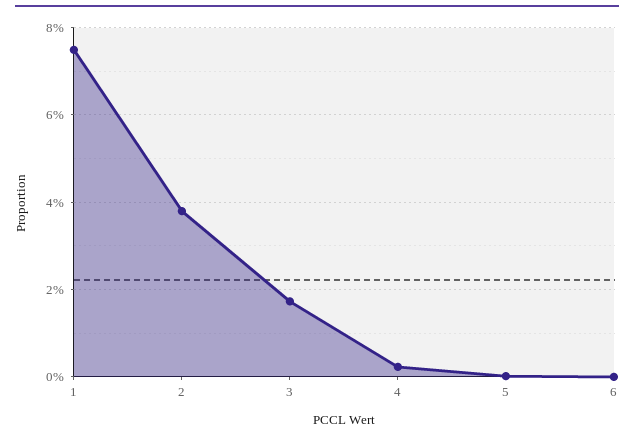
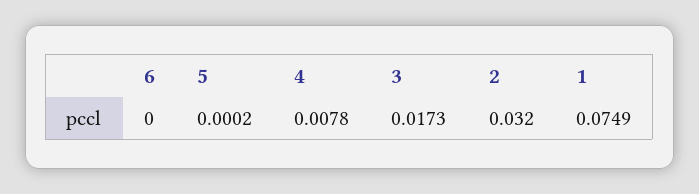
  {
    "1": 0.0749,
-   "2": 0.038,
+   "2": 0.032,
    "3": 0.0173,
-   "4": 0.002,
+   "4": 0.0078,
    "5": 0.0002,
    "6": 0
  }

